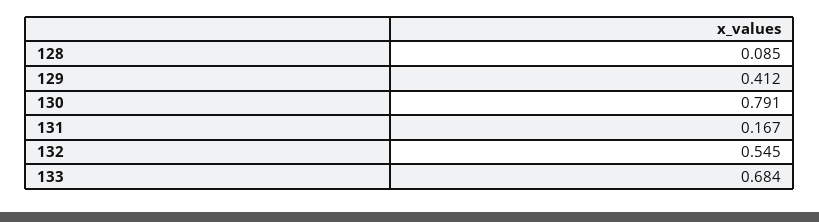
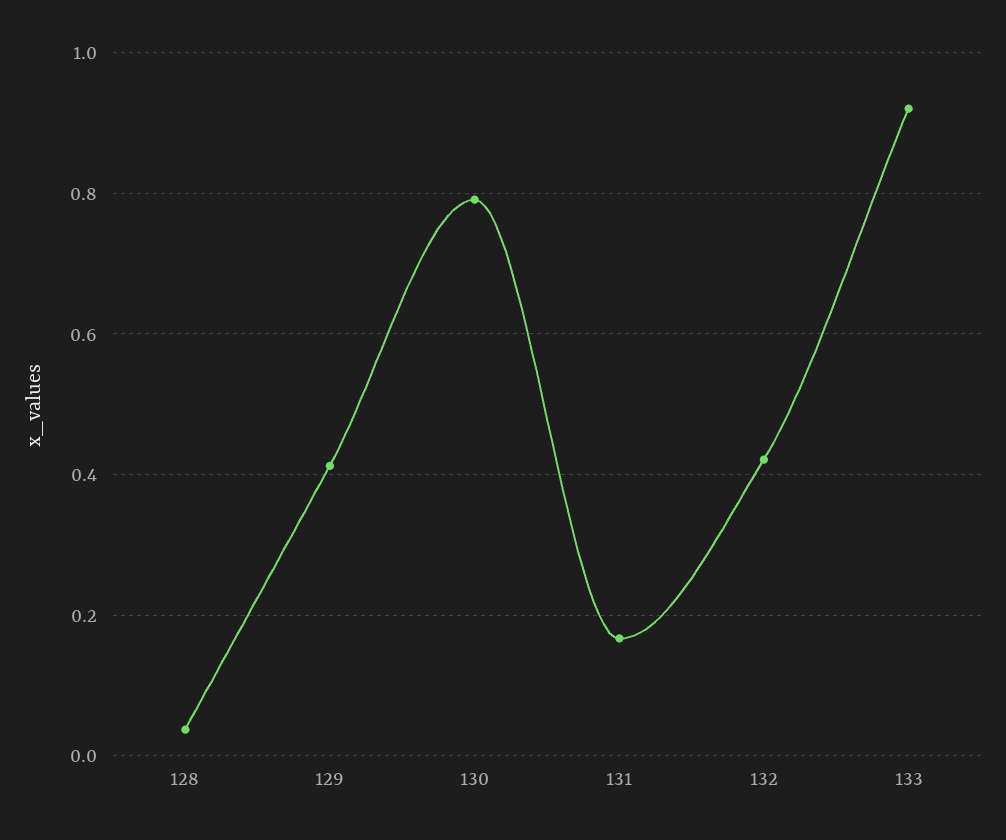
  {
-   "128": 0.085,
+   "128": 0.04,
    "129": 0.412,
    "130": 0.791,
    "131": 0.167,
-   "132": 0.545,
+   "132": 0.42,
-   "133": 0.684
+   "133": 0.92
  }

